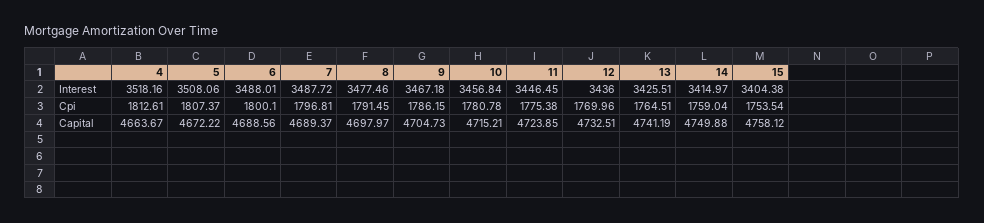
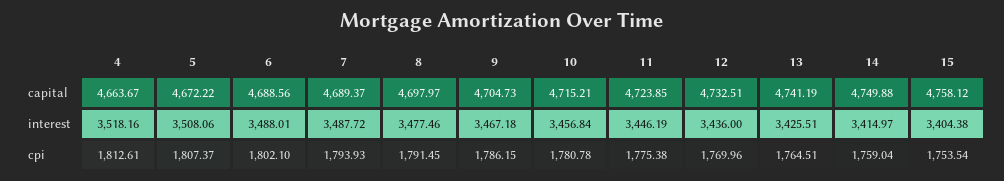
  {
    "4": {
      "Interest": 3518.16,
      "Cpi": 1812.61,
      "Capital": 4663.67
    },
    "5": {
      "Interest": 3508.06,
      "Cpi": 1807.37,
      "Capital": 4672.22
    },
    "6": {
      "Interest": 3488.01,
-     "Cpi": 1800.1,
+     "Cpi": 1802.1,
      "Capital": 4688.56
    },
    "7": {
      "Interest": 3487.72,
-     "Cpi": 1796.81,
+     "Cpi": 1793.93,
      "Capital": 4689.37
    },
    "8": {
      "Interest": 3477.46,
      "Cpi": 1791.45,
      "Capital": 4697.97
    },
    "9": {
      "Interest": 3467.18,
      "Cpi": 1786.15,
      "Capital": 4704.73
    },
    "10": {
      "Interest": 3456.84,
      "Cpi": 1780.78,
      "Capital": 4715.21
    },
    "11": {
-     "Interest": 3446.45,
+     "Interest": 3446.19,
      "Cpi": 1775.38,
      "Capital": 4723.85
    },
    "12": {
      "Interest": 3436,
      "Cpi": 1769.96,
      "Capital": 4732.51
    },
    "13": {
      "Interest": 3425.51,
      "Cpi": 1764.51,
      "Capital": 4741.19
    },
    "14": {
      "Interest": 3414.97,
      "Cpi": 1759.04,
      "Capital": 4749.88
    },
    "15": {
      "Interest": 3404.38,
      "Cpi": 1753.54,
      "Capital": 4758.12
    }
  }

